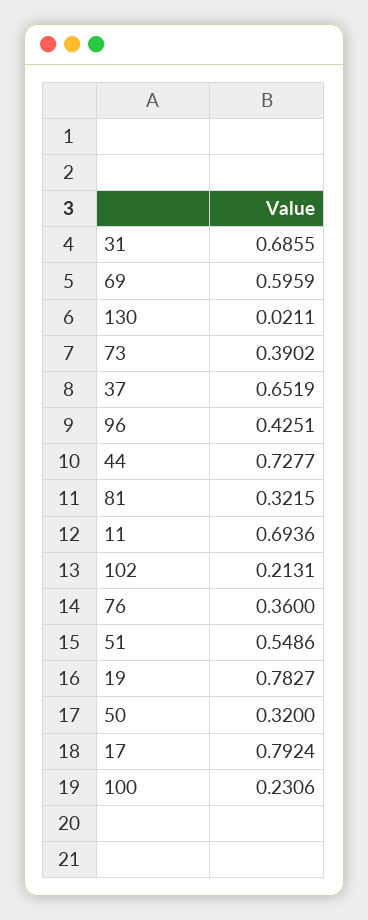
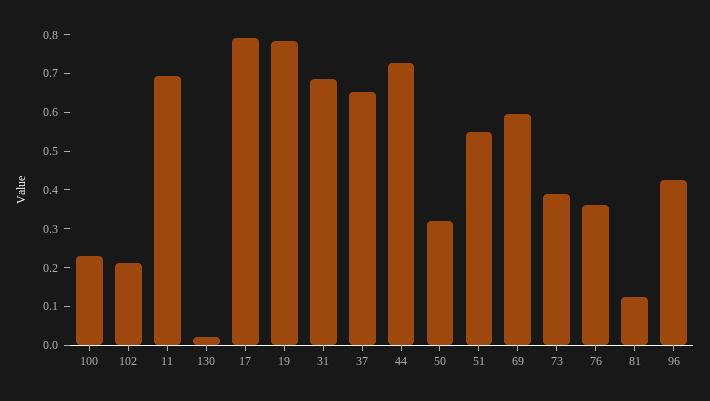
  {
    "31": 0.6855,
    "69": 0.5959,
    "130": 0.0211,
    "73": 0.3902,
    "37": 0.6519,
    "96": 0.4251,
    "44": 0.7277,
-   "81": 0.3215,
+   "81": 0.125,
    "11": 0.6936,
    "102": 0.2131,
    "76": 0.36,
    "51": 0.5486,
    "19": 0.7827,
    "50": 0.32,
    "17": 0.7924,
    "100": 0.2306
  }

